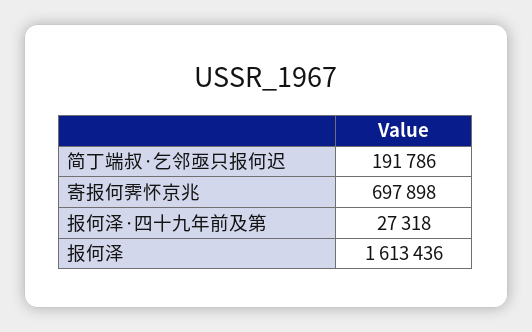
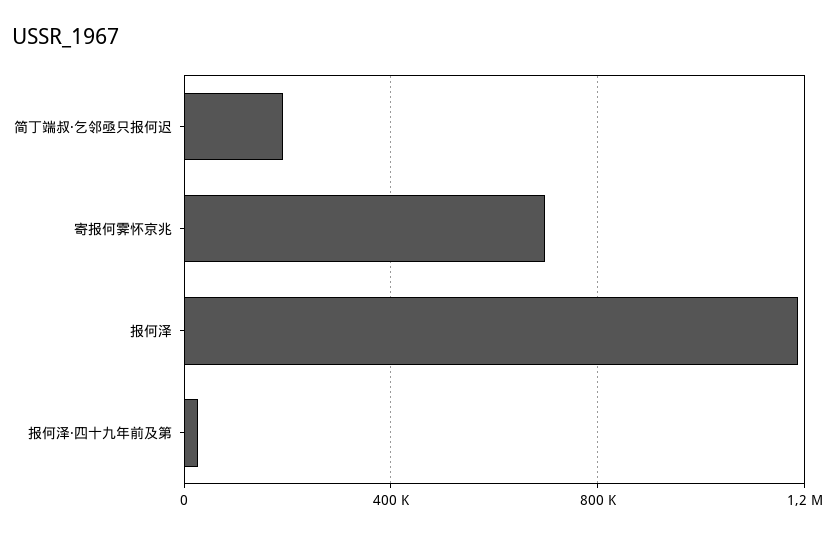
  {
    "简丁端叔·乞邻亟只报何迟": 191786,
    "寄报何霁怀京兆": 697898,
    "报何泽·四十九年前及第": 27318,
-   "报何泽": 1613436
+   "报何泽": 1200000
  }

